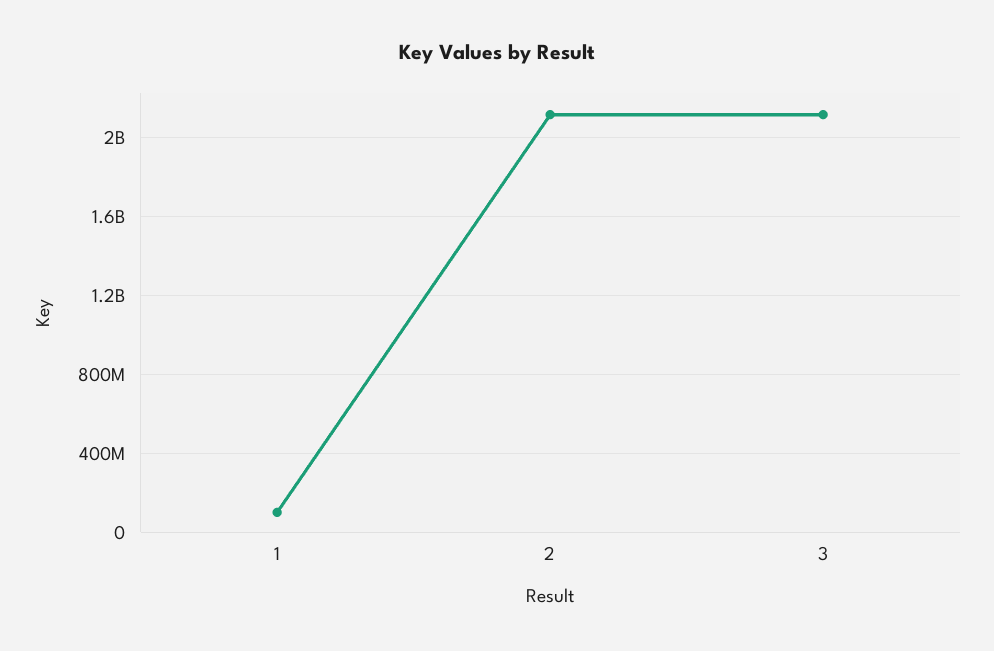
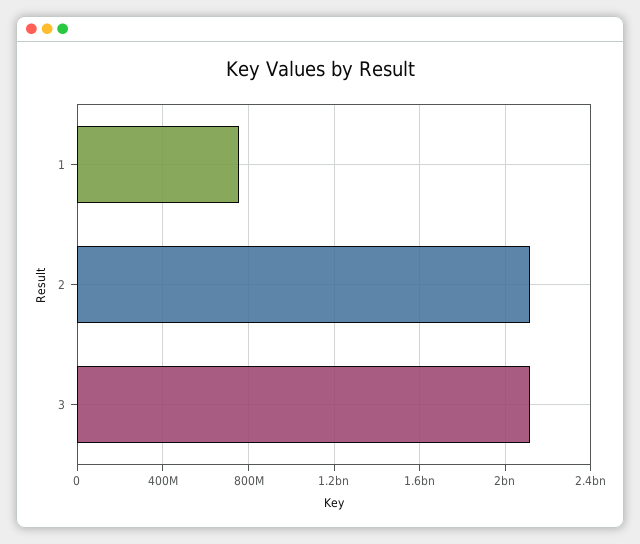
  {
-   "1": 100000000,
+   "1": 750000000,
    "2": 2100000000,
    "3": 2100000000
  }

